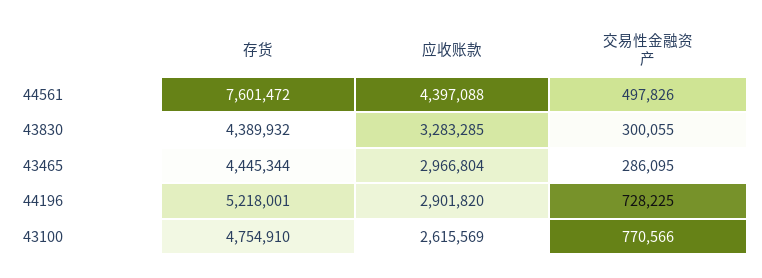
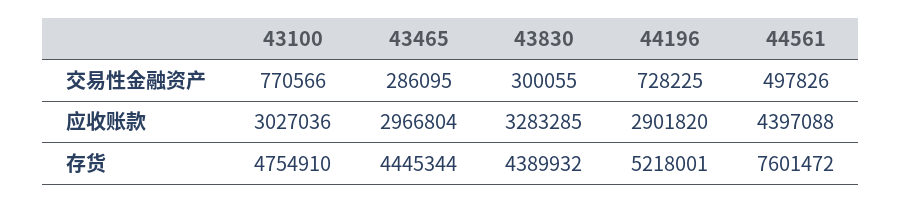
  {
    "存货": {
      "44561": 7601472,
      "43830": 4389932,
      "43465": 4445344,
      "44196": 5218001,
      "43100": 4754910
    },
    "应收账款": {
      "44561": 4397088,
      "43830": 3283285,
      "43465": 2966804,
      "44196": 2901820,
-     "43100": 2615569
+     "43100": 3027036
    },
    "交易性金融资产": {
      "44561": 497826,
      "43830": 300055,
      "43465": 286095,
      "44196": 728225,
      "43100": 770566
    }
  }

